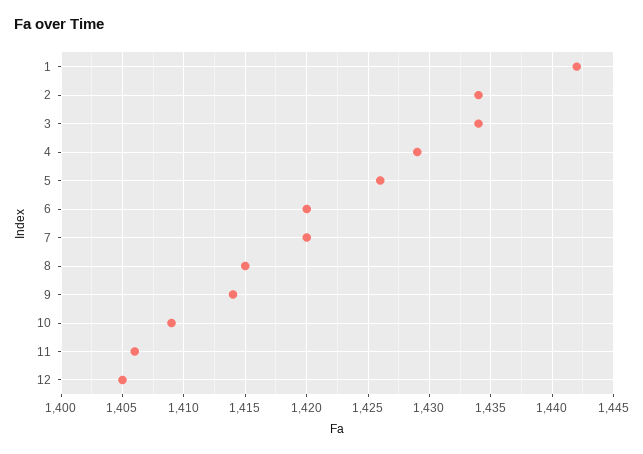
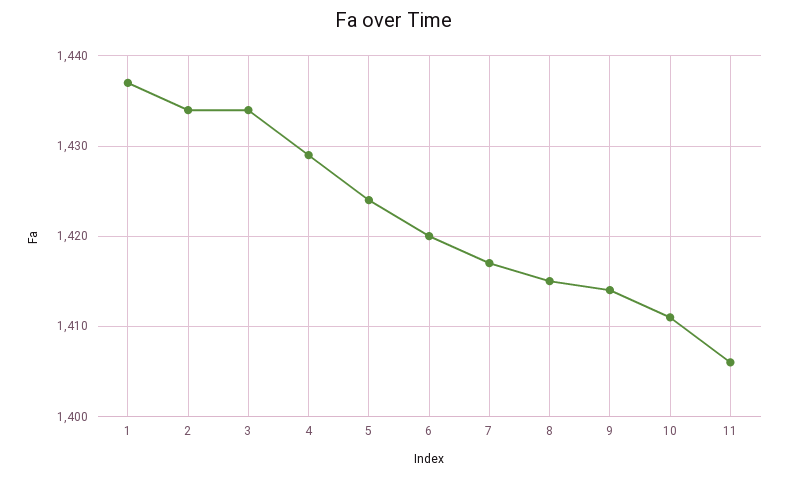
  {
-   "1": 1442,
+   "1": 1437,
    "2": 1434,
    "3": 1434,
    "4": 1429,
-   "5": 1426,
+   "5": 1424,
    "6": 1420,
-   "7": 1420,
+   "7": 1417,
    "8": 1415,
    "9": 1414,
-   "10": 1409,
+   "10": 1411,
-   "11": 1406,
+   "11": 1406
-   "12": 1405
  }

